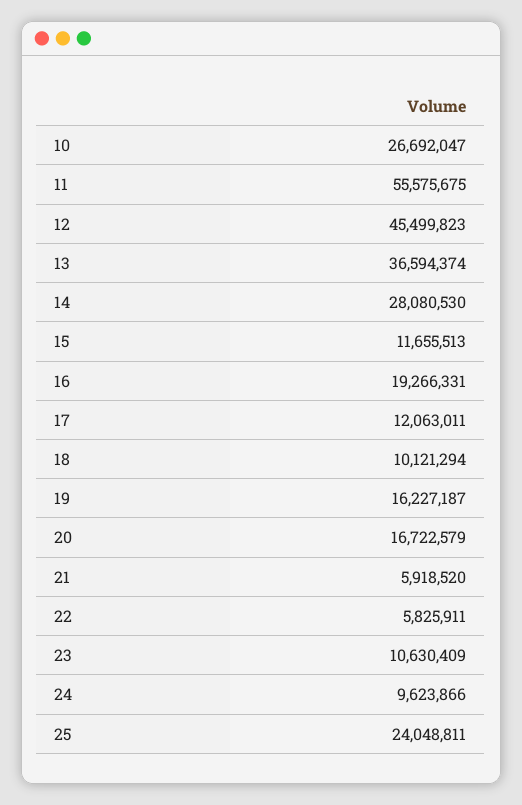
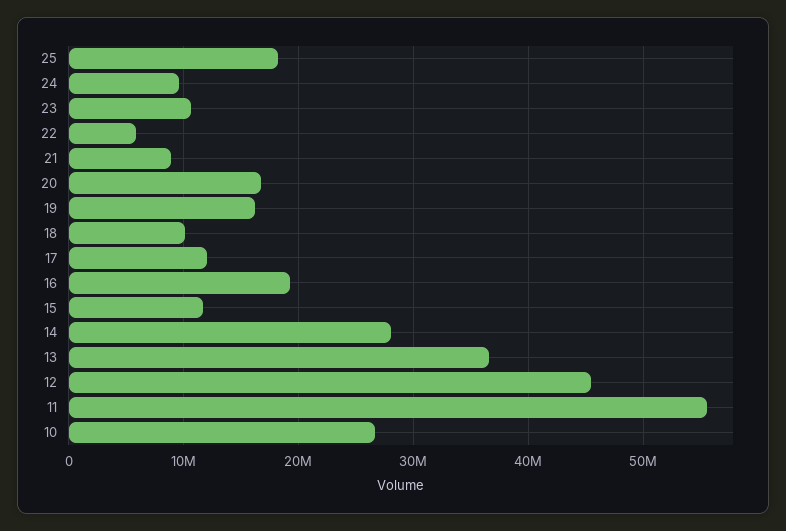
  {
    "10": 26692047,
    "11": 55575675,
    "12": 45499823,
    "13": 36594374,
    "14": 28080530,
    "15": 11655513,
    "16": 19266331,
    "17": 12063011,
    "18": 10121294,
    "19": 16227187,
    "20": 16722579,
-   "21": 5918520,
+   "21": 9000000,
    "22": 5825911,
    "23": 10630409,
    "24": 9623866,
-   "25": 24048811
+   "25": 18000000
  }

